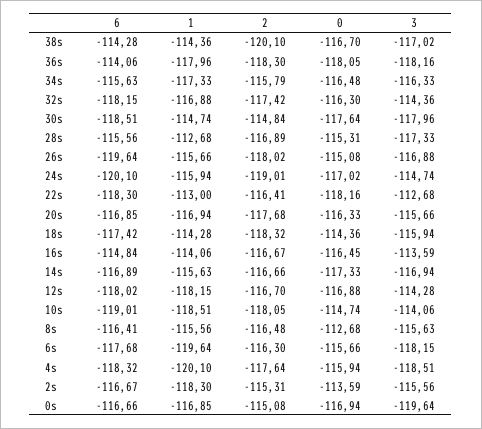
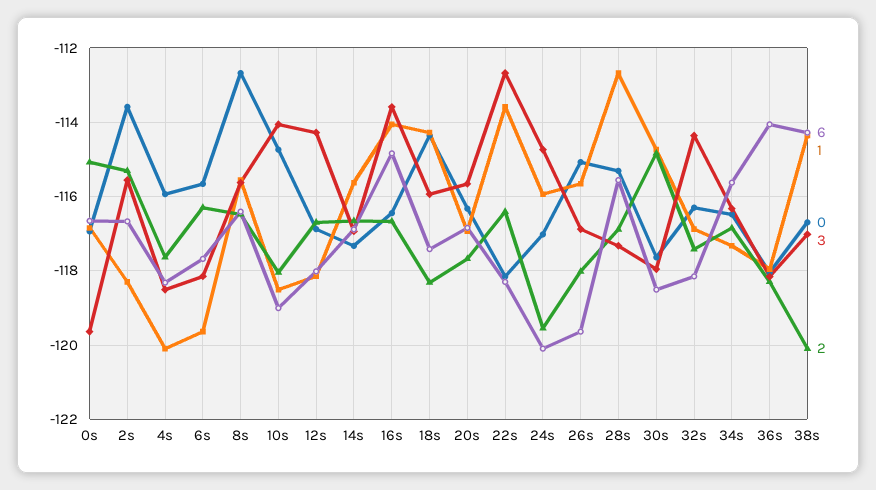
  {
    "6": {
      "38s": -114.28,
      "36s": -114.06,
      "34s": -115.63,
      "32s": -118.15,
      "30s": -118.51,
      "28s": -115.56,
      "26s": -119.64,
      "24s": -120.1,
      "22s": -118.3,
      "20s": -116.85,
      "18s": -117.42,
      "16s": -114.84,
      "14s": -116.89,
      "12s": -118.02,
      "10s": -119.01,
      "8s": -116.41,
      "6s": -117.68,
      "4s": -118.32,
      "2s": -116.67,
      "0s": -116.66
    },
    "1": {
      "38s": -114.36,
      "36s": -117.96,
      "34s": -117.33,
      "32s": -116.88,
      "30s": -114.74,
      "28s": -112.68,
      "26s": -115.66,
      "24s": -115.94,
-     "22s": -113,
+     "22s": -113.6,
      "20s": -116.94,
      "18s": -114.28,
      "16s": -114.06,
      "14s": -115.63,
      "12s": -118.15,
      "10s": -118.51,
      "8s": -115.56,
      "6s": -119.64,
      "4s": -120.1,
      "2s": -118.3,
      "0s": -116.85
    },
    "2": {
      "38s": -120.1,
      "36s": -118.3,
-     "34s": -115.79,
+     "34s": -116.8,
      "32s": -117.42,
      "30s": -114.84,
      "28s": -116.89,
      "26s": -118.02,
-     "24s": -119.01,
+     "24s": -119.6,
      "22s": -116.41,
      "20s": -117.68,
      "18s": -118.32,
      "16s": -116.67,
      "14s": -116.66,
      "12s": -116.7,
      "10s": -118.05,
      "8s": -116.48,
      "6s": -116.3,
      "4s": -117.64,
      "2s": -115.31,
      "0s": -115.08
    },
    "0": {
      "38s": -116.7,
      "36s": -118.05,
      "34s": -116.48,
      "32s": -116.3,
      "30s": -117.64,
      "28s": -115.31,
      "26s": -115.08,
      "24s": -117.02,
      "22s": -118.16,
      "20s": -116.33,
      "18s": -114.36,
      "16s": -116.45,
      "14s": -117.33,
      "12s": -116.88,
      "10s": -114.74,
      "8s": -112.68,
      "6s": -115.66,
      "4s": -115.94,
      "2s": -113.59,
      "0s": -116.94
    },
    "3": {
      "38s": -117.02,
      "36s": -118.16,
      "34s": -116.33,
      "32s": -114.36,
      "30s": -117.96,
      "28s": -117.33,
      "26s": -116.88,
      "24s": -114.74,
      "22s": -112.68,
      "20s": -115.66,
      "18s": -115.94,
      "16s": -113.59,
      "14s": -116.94,
      "12s": -114.28,
      "10s": -114.06,
      "8s": -115.63,
      "6s": -118.15,
      "4s": -118.51,
      "2s": -115.56,
      "0s": -119.64
    }
  }

